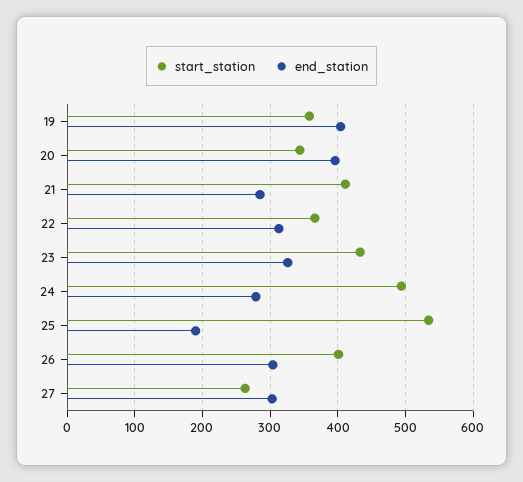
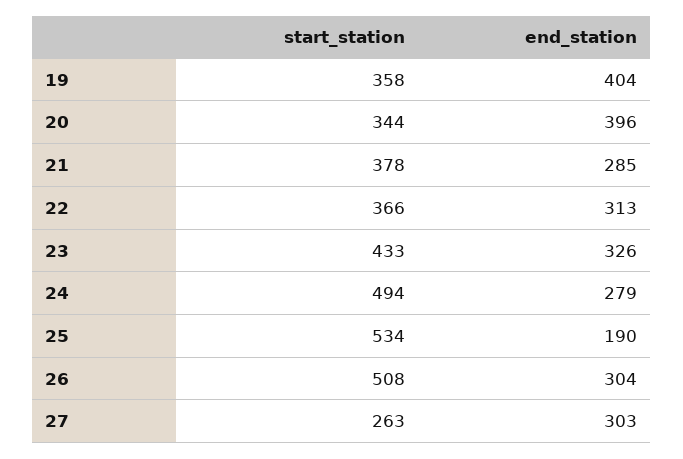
  {
    "start_station": {
      "19": 358,
      "20": 344,
-     "21": 410,
+     "21": 378,
      "22": 366,
      "23": 433,
      "24": 494,
      "25": 534,
-     "26": 400,
+     "26": 508,
      "27": 263
    },
    "end_station": {
      "19": 404,
      "20": 396,
      "21": 285,
      "22": 313,
      "23": 326,
      "24": 279,
      "25": 190,
      "26": 304,
      "27": 303
    }
  }

